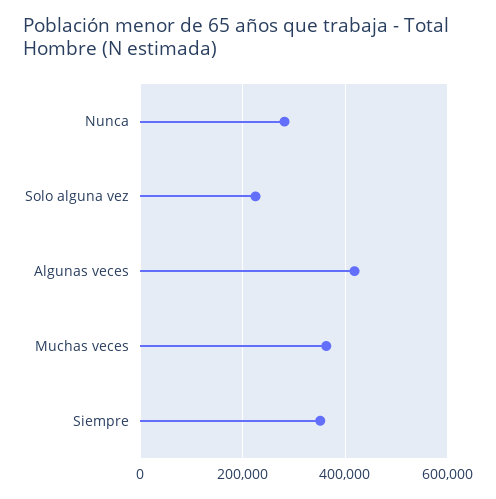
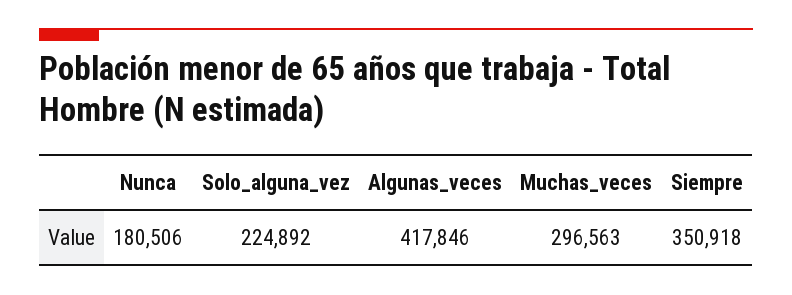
  {
-   "Nunca": 280000,
+   "Nunca": 180506,
    "Solo alguna vez": 224892,
    "Algunas veces": 417846,
-   "Muchas veces": 360000,
+   "Muchas veces": 296563,
    "Siempre": 350918
  }

